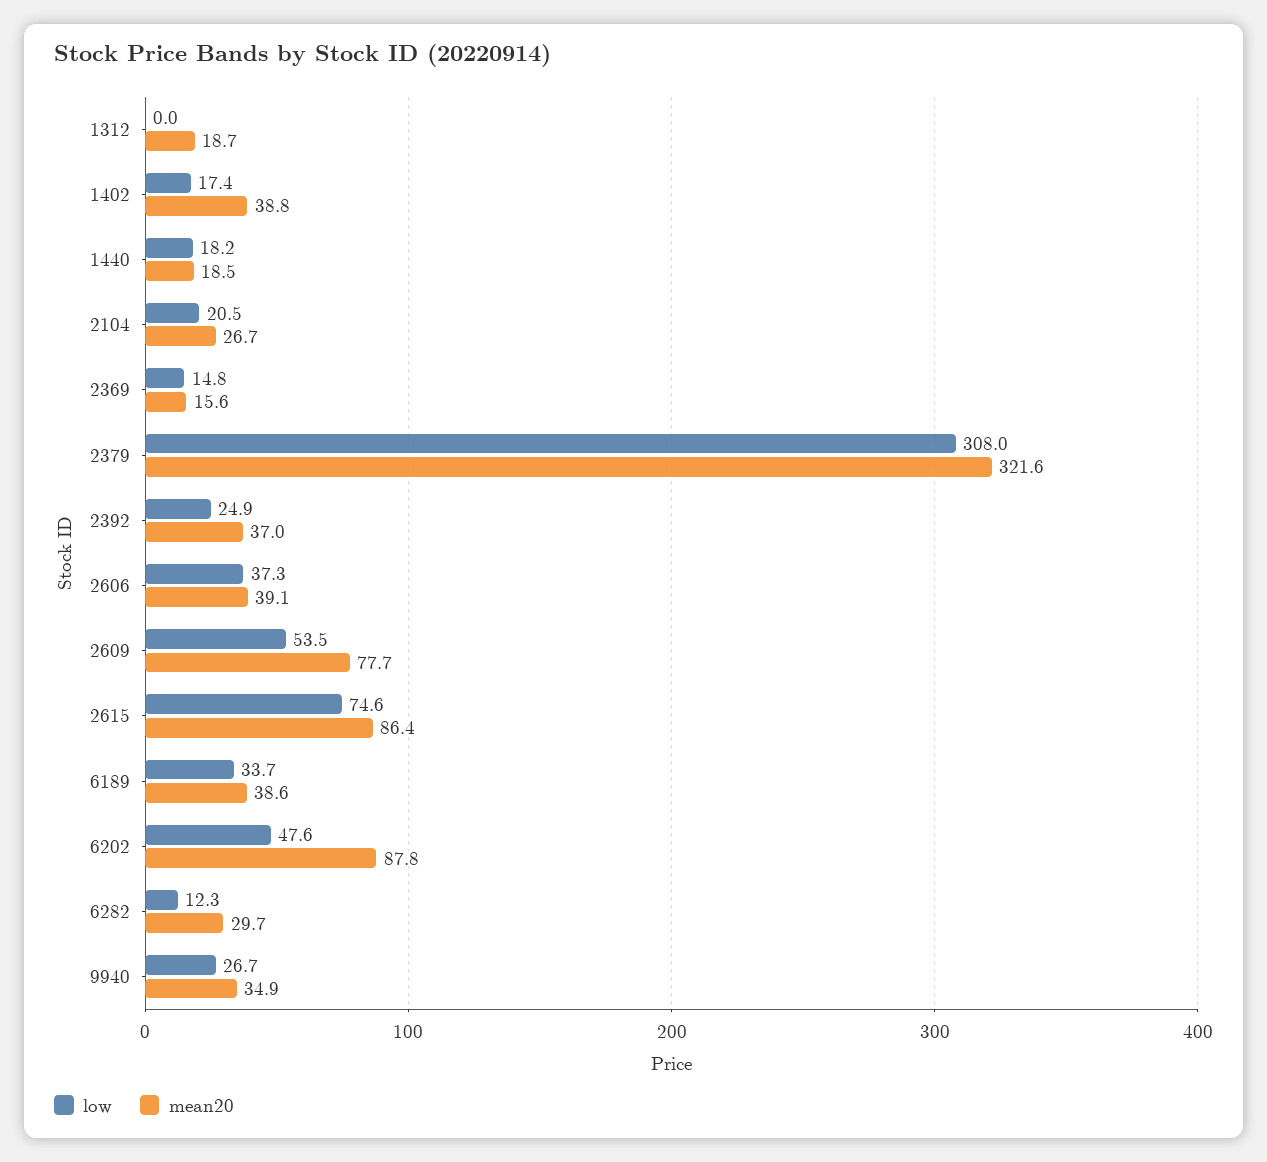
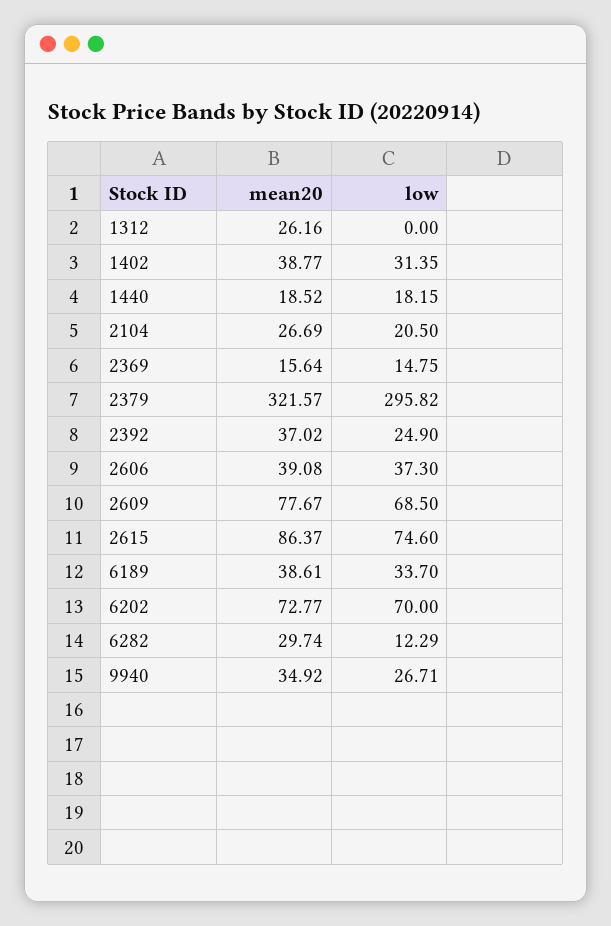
  {
    "low": {
      "1312": 0,
-     "1402": 17.4,
+     "1402": 31.35,
      "1440": 18.15,
      "2104": 20.5,
      "2369": 14.75,
-     "2379": 308,
+     "2379": 295.82,
      "2392": 24.9,
      "2606": 37.3,
-     "2609": 53.5,
+     "2609": 68.5,
      "2615": 74.6,
      "6189": 33.7,
-     "6202": 47.6,
+     "6202": 70,
      "6282": 12.29,
      "9940": 26.71
    },
    "mean20": {
-     "1312": 18.7,
+     "1312": 26.16,
      "1402": 38.77,
      "1440": 18.52,
      "2104": 26.69,
      "2369": 15.64,
      "2379": 321.57,
      "2392": 37.02,
      "2606": 39.08,
      "2609": 77.67,
      "2615": 86.37,
      "6189": 38.61,
-     "6202": 87.8,
+     "6202": 72.77,
      "6282": 29.74,
      "9940": 34.92
    }
  }

